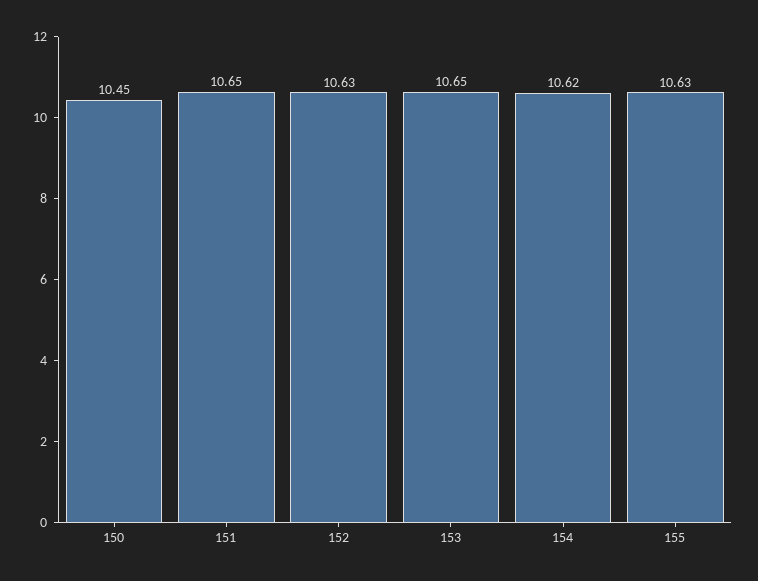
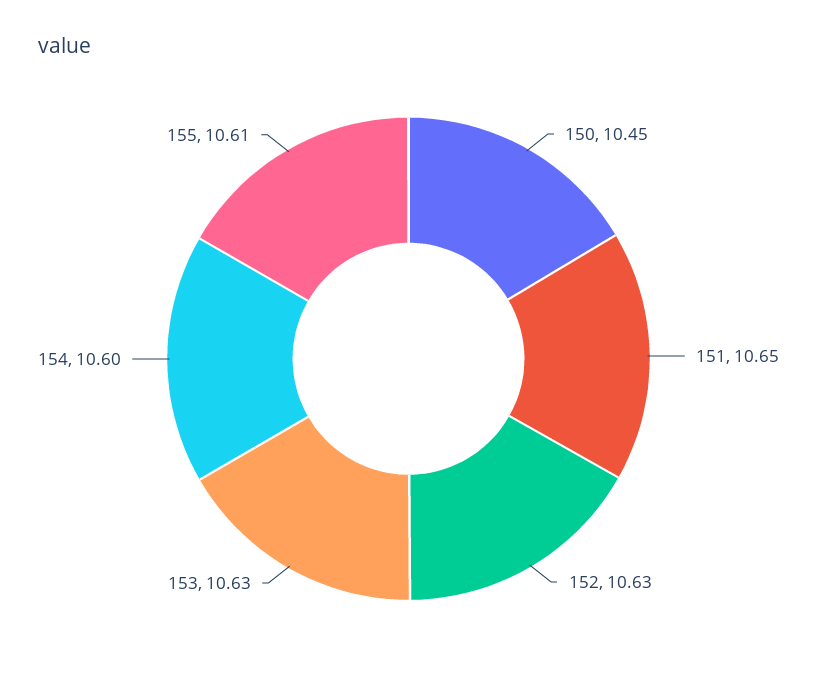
  {
    "150": 10.45,
    "151": 10.65,
    "152": 10.63,
-   "153": 10.65,
+   "153": 10.63,
-   "154": 10.62,
+   "154": 10.6,
-   "155": 10.63
+   "155": 10.61
  }

